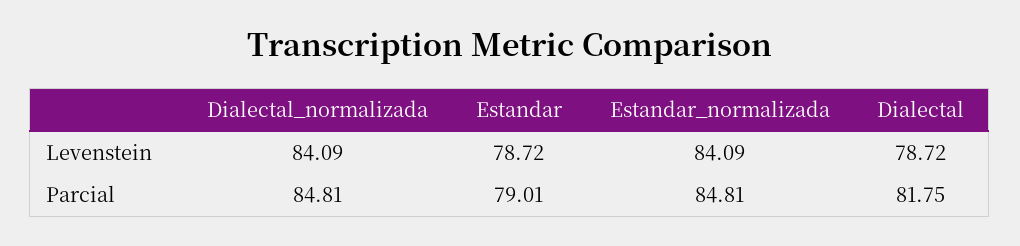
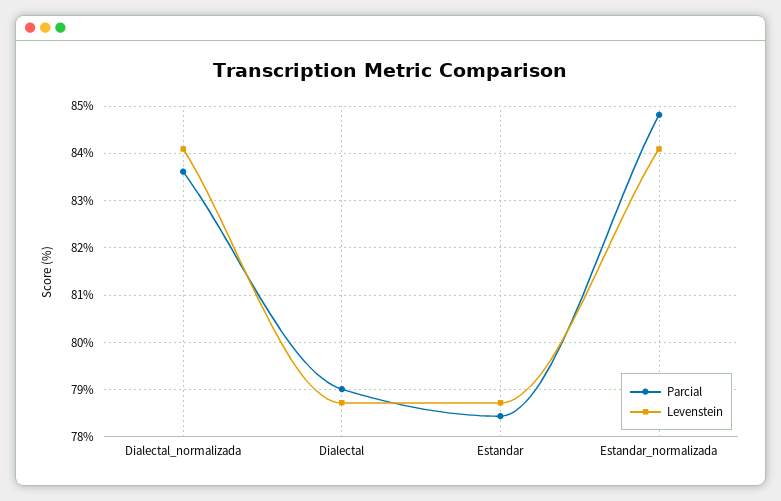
  {
    "Levenstein": {
      "Dialectal_normalizada": 84.09,
      "Estandar": 78.72,
      "Estandar_normalizada": 84.09,
      "Dialectal": 78.72
    },
    "Parcial": {
-     "Dialectal_normalizada": 84.81,
+     "Dialectal_normalizada": 83.6,
-     "Estandar": 79.01,
+     "Estandar": 78.4,
      "Estandar_normalizada": 84.81,
-     "Dialectal": 81.75
+     "Dialectal": 79
    }
  }

